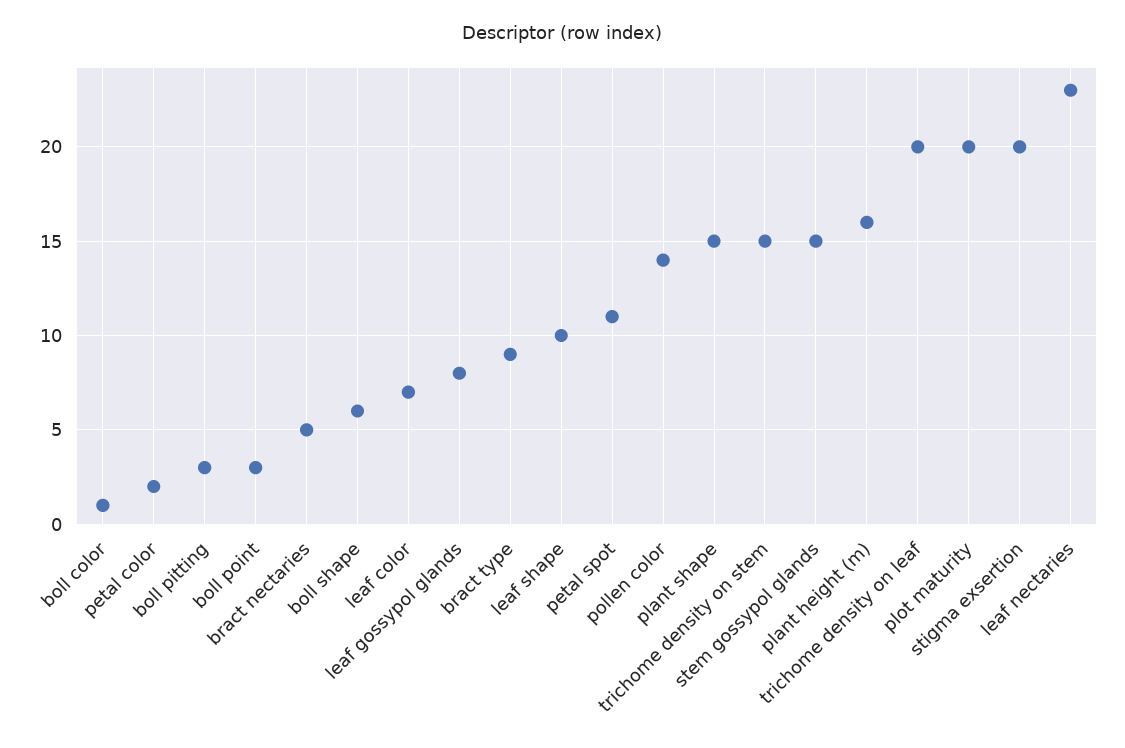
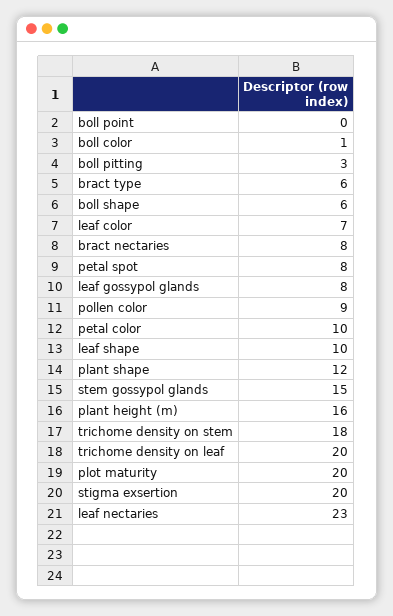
  {
    "boll color": 1,
-   "petal color": 2,
+   "petal color": 10,
    "boll pitting": 3,
-   "boll point": 3,
+   "boll point": 0,
-   "bract nectaries": 5,
+   "bract nectaries": 8,
    "boll shape": 6,
    "leaf color": 7,
    "leaf gossypol glands": 8,
-   "bract type": 9,
+   "bract type": 6,
    "leaf shape": 10,
-   "petal spot": 11,
+   "petal spot": 8,
-   "pollen color": 14,
+   "pollen color": 9,
-   "plant shape": 15,
+   "plant shape": 12,
-   "trichome density on stem": 15,
+   "trichome density on stem": 18,
    "stem gossypol glands": 15,
    "plant height (m)": 16,
    "trichome density on leaf": 20,
    "plot maturity": 20,
    "stigma exsertion": 20,
    "leaf nectaries": 23
  }

